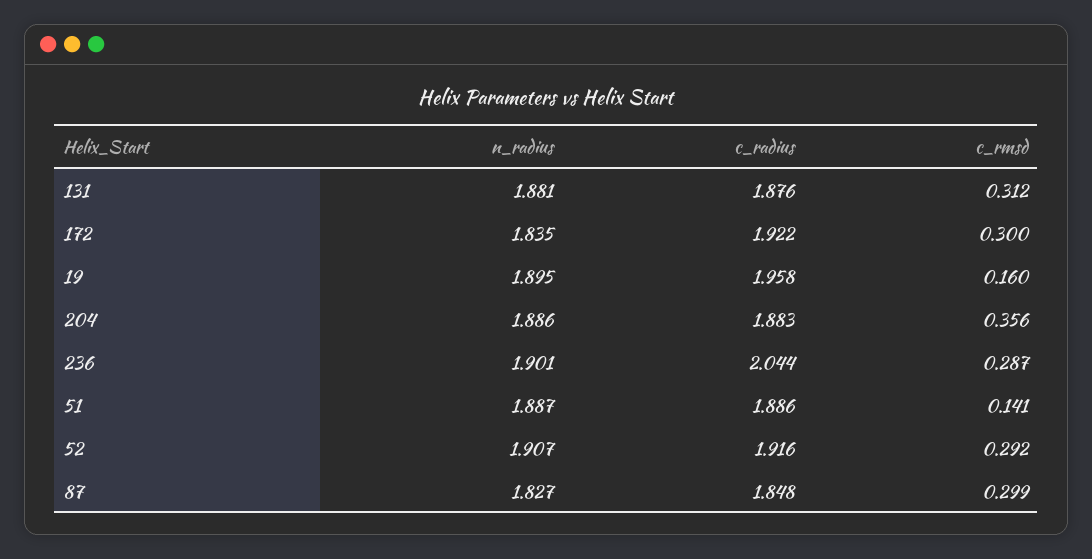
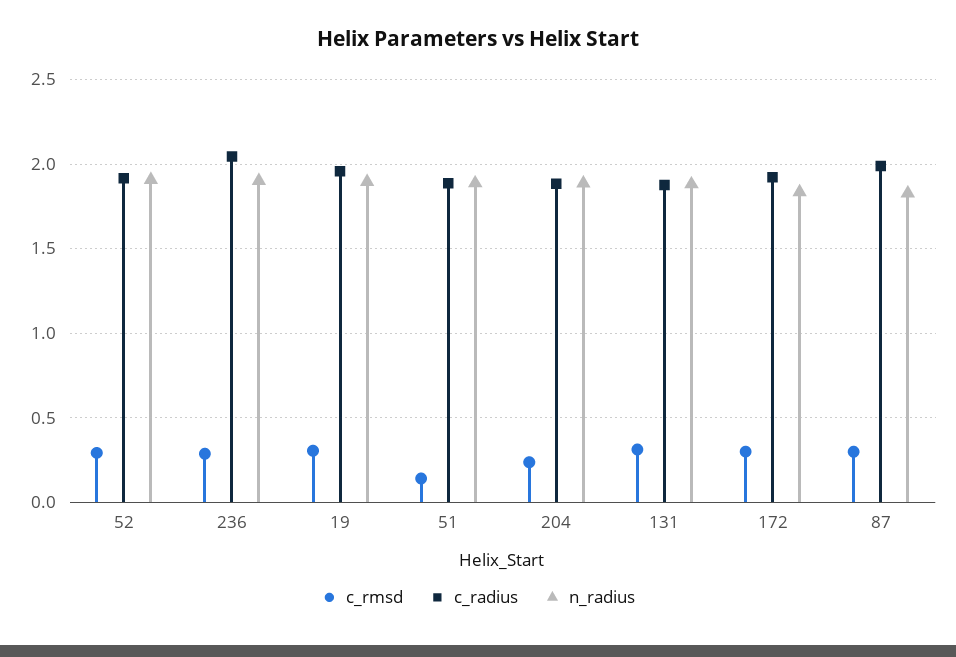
  {
    "n_radius": {
      "131": 1.881,
      "172": 1.835,
      "19": 1.895,
      "204": 1.886,
      "236": 1.901,
      "51": 1.887,
      "52": 1.907,
      "87": 1.827
    },
    "c_radius": {
      "131": 1.876,
      "172": 1.922,
      "19": 1.958,
      "204": 1.883,
      "236": 2.044,
      "51": 1.886,
      "52": 1.916,
-     "87": 1.848
+     "87": 2
    },
    "c_rmsd": {
      "131": 0.312,
      "172": 0.3,
-     "19": 0.16,
+     "19": 0.3,
-     "204": 0.356,
+     "204": 0.25,
      "236": 0.287,
      "51": 0.141,
      "52": 0.292,
      "87": 0.299
    }
  }

